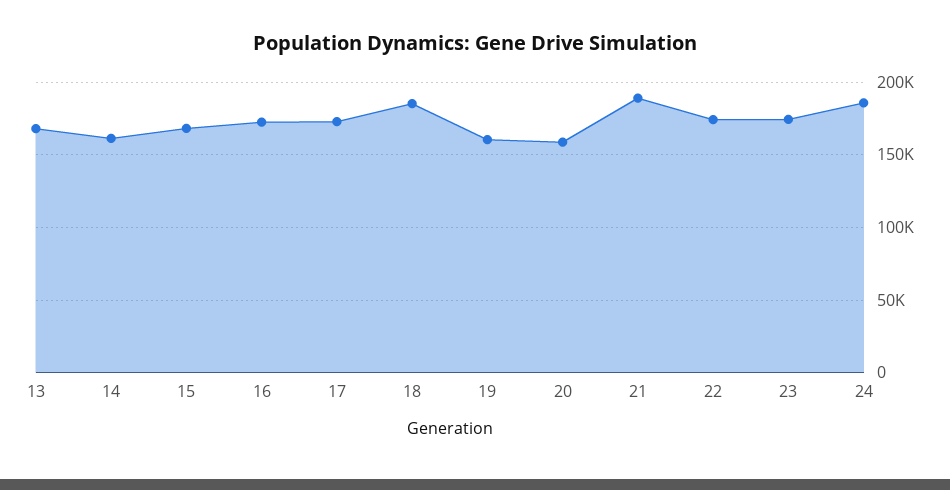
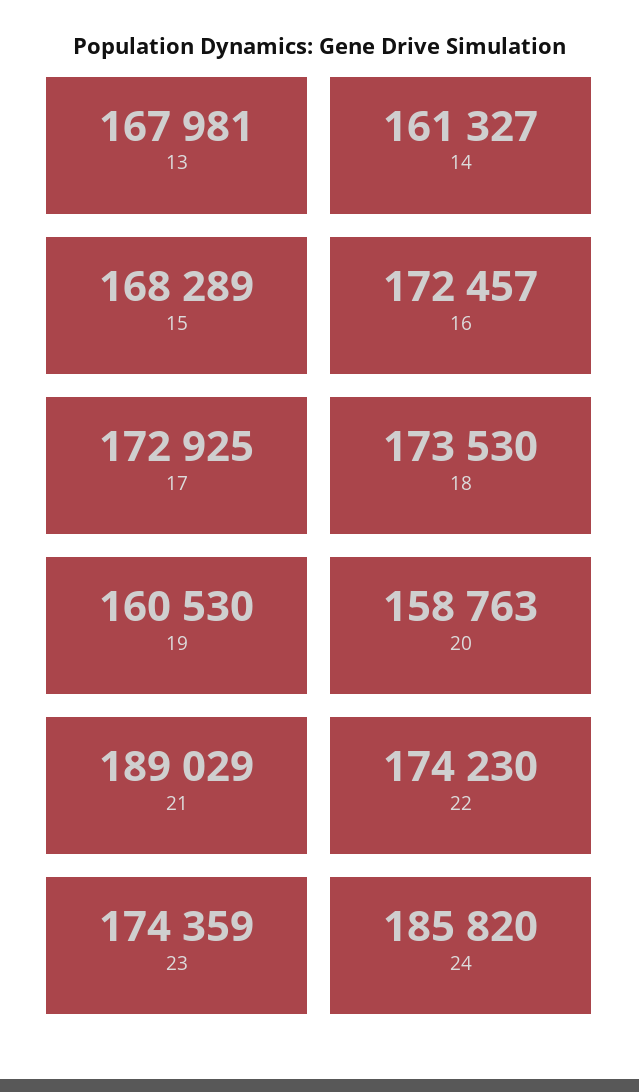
  {
    "13": 167981,
    "14": 161327,
    "15": 168289,
    "16": 172457,
    "17": 172925,
-   "18": 185000,
+   "18": 173530,
    "19": 160530,
    "20": 158763,
    "21": 189029,
    "22": 174230,
    "23": 174359,
    "24": 185820
  }

